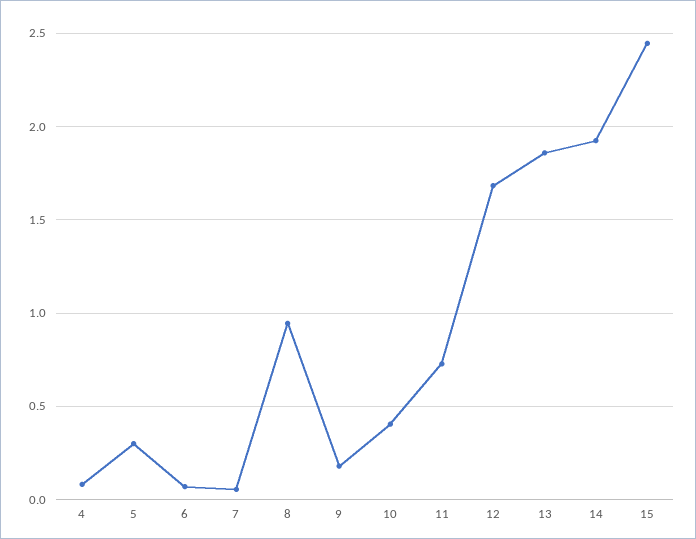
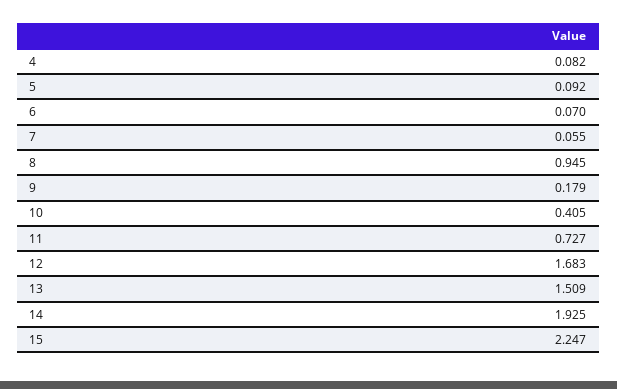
  {
    "4": 0.082,
-   "5": 0.3,
+   "5": 0.092,
    "6": 0.07,
    "7": 0.055,
    "8": 0.945,
    "9": 0.179,
    "10": 0.405,
    "11": 0.727,
    "12": 1.683,
-   "13": 1.85,
+   "13": 1.509,
    "14": 1.925,
-   "15": 2.45
+   "15": 2.247
  }

